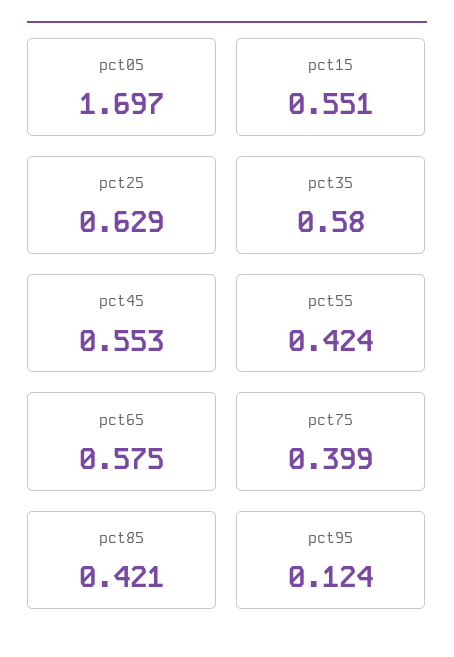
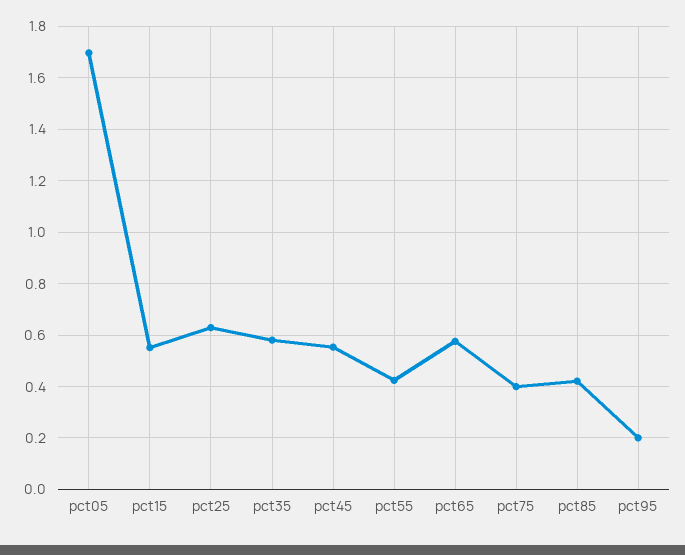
  {
    "pct05": 1.697,
    "pct15": 0.551,
    "pct25": 0.629,
    "pct35": 0.58,
    "pct45": 0.553,
    "pct55": 0.424,
    "pct65": 0.575,
    "pct75": 0.399,
    "pct85": 0.421,
-   "pct95": 0.124
+   "pct95": 0.2
  }

